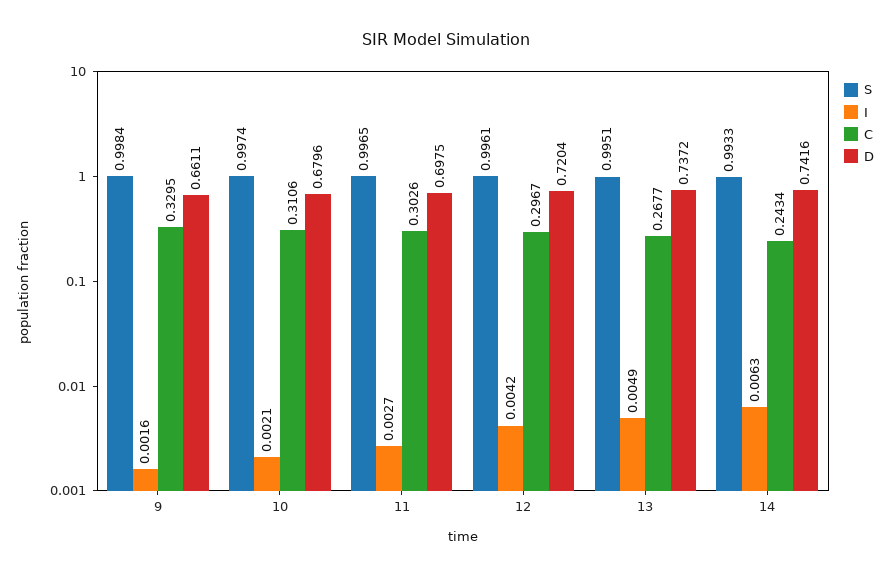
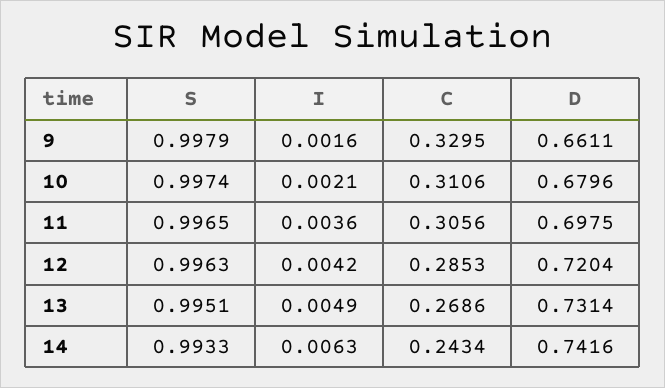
  {
    "S": {
-     "9": 0.9984,
+     "9": 0.9979,
      "10": 0.9974,
      "11": 0.9965,
-     "12": 0.9961,
+     "12": 0.9963,
      "13": 0.9951,
      "14": 0.9933
    },
    "I": {
      "9": 0.0016,
      "10": 0.0021,
-     "11": 0.0027,
+     "11": 0.0036,
      "12": 0.0042,
      "13": 0.0049,
      "14": 0.0063
    },
    "C": {
      "9": 0.3295,
      "10": 0.3106,
-     "11": 0.3026,
+     "11": 0.3056,
-     "12": 0.2967,
+     "12": 0.2853,
-     "13": 0.2677,
+     "13": 0.2686,
      "14": 0.2434
    },
    "D": {
      "9": 0.6611,
      "10": 0.6796,
      "11": 0.6975,
      "12": 0.7204,
-     "13": 0.7372,
+     "13": 0.7314,
      "14": 0.7416
    }
  }

